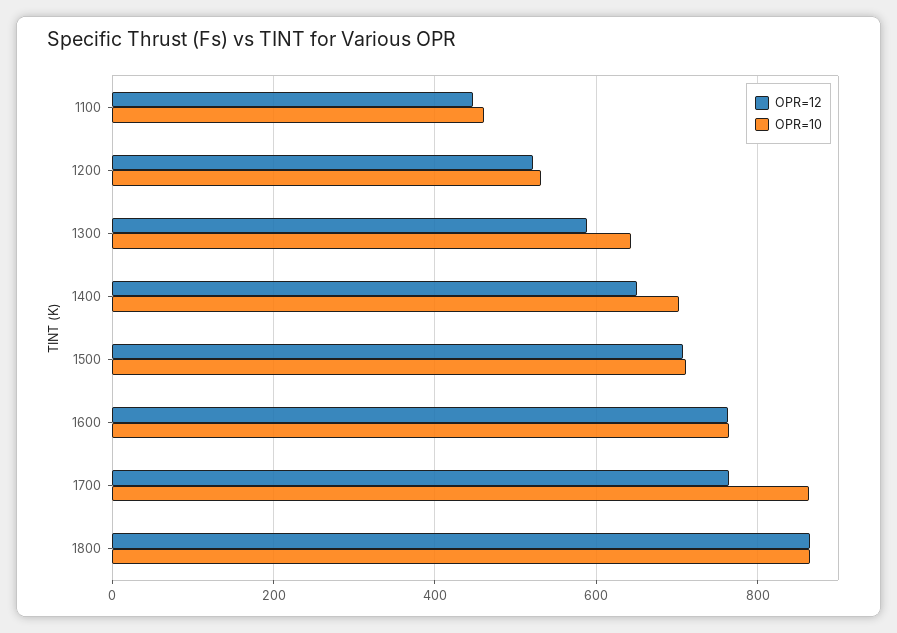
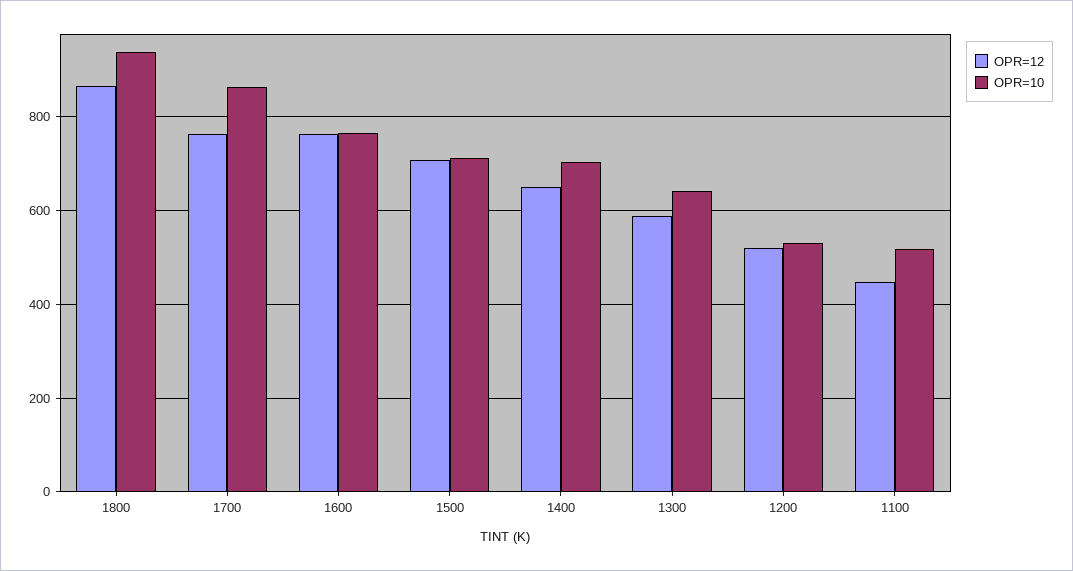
  {
    "OPR=12": {
      "1100": 440,
      "1200": 520,
      "1300": 580,
      "1400": 640,
      "1500": 700,
      "1600": 760,
      "1700": 760,
      "1800": 860
    },
    "OPR=10": {
-     "1100": 460,
+     "1100": 520,
      "1200": 540,
      "1300": 640,
      "1400": 700,
      "1500": 720,
      "1600": 760,
      "1700": 860,
-     "1800": 860
+     "1800": 940
    }
  }

